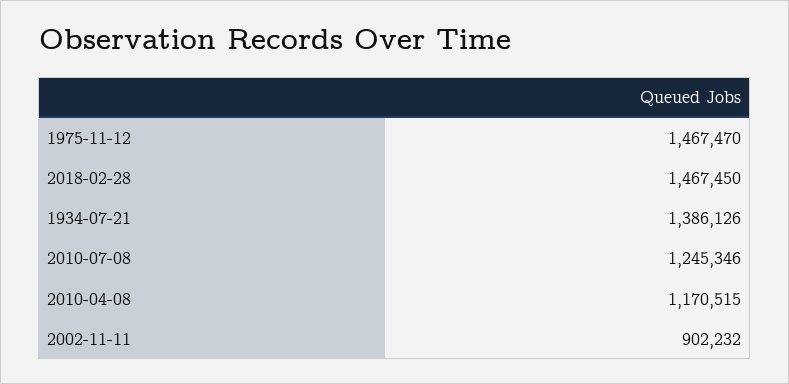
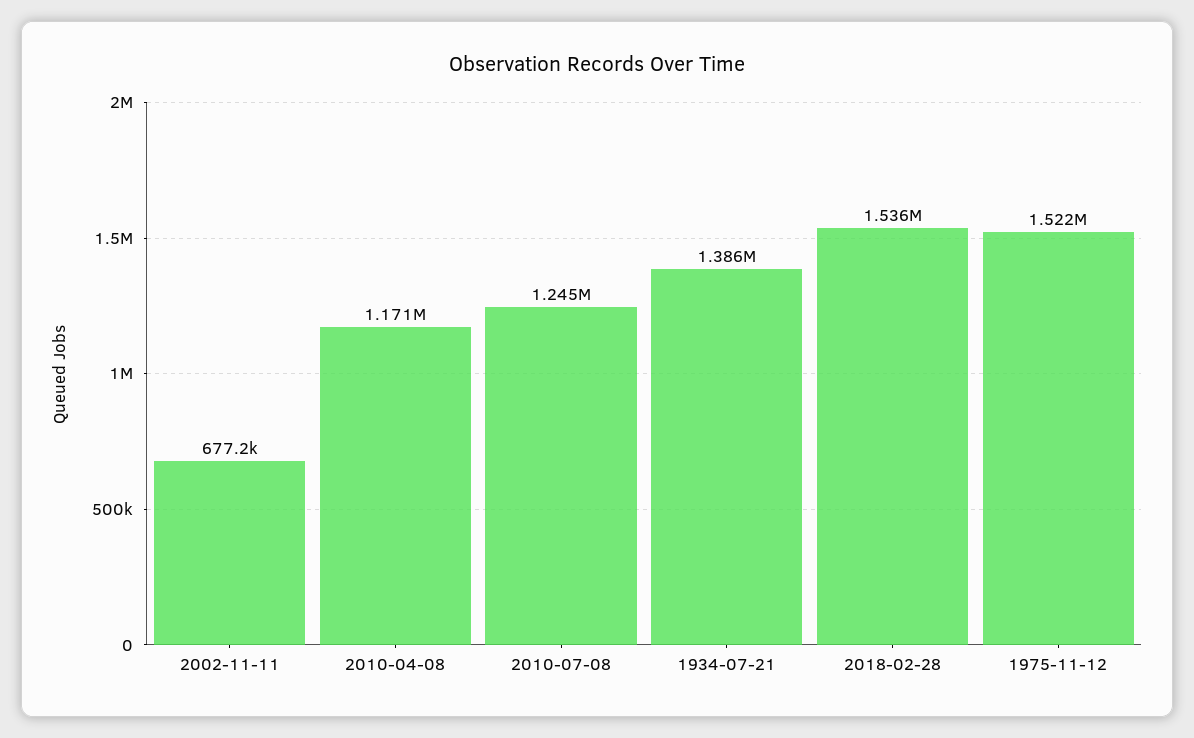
  {
-   "1975-11-12": 1467470,
+   "1975-11-12": 1522000,
-   "2018-02-28": 1467450,
+   "2018-02-28": 1536000,
    "1934-07-21": 1386126,
    "2010-07-08": 1245346,
    "2010-04-08": 1170515,
-   "2002-11-11": 902232
+   "2002-11-11": 677200
  }

